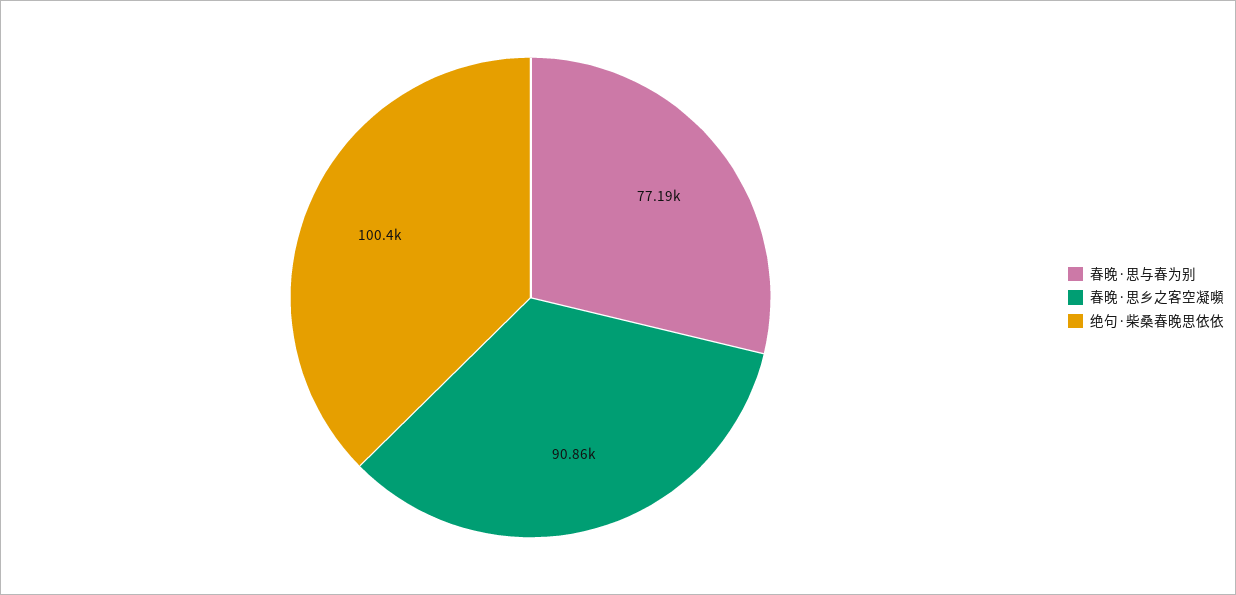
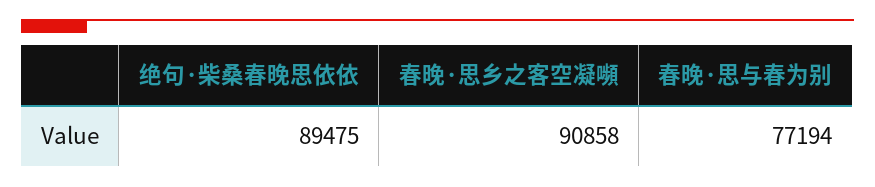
  {
    "春晚·思与春为别": 77194,
    "春晚·思乡之客空凝嚬": 90858,
-   "绝句·柴桑春晚思依依": 100400
+   "绝句·柴桑春晚思依依": 89475
  }

